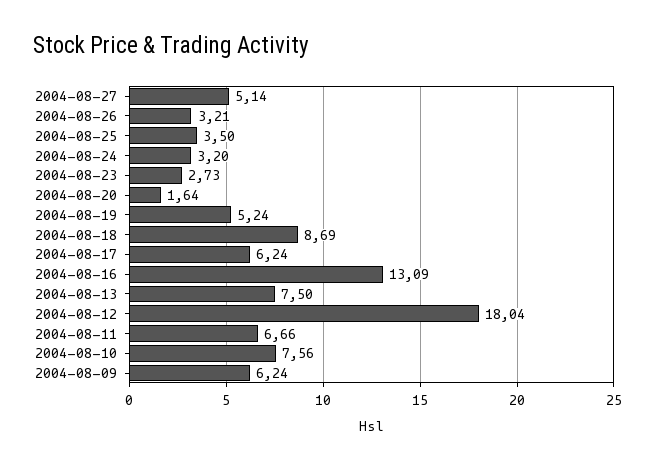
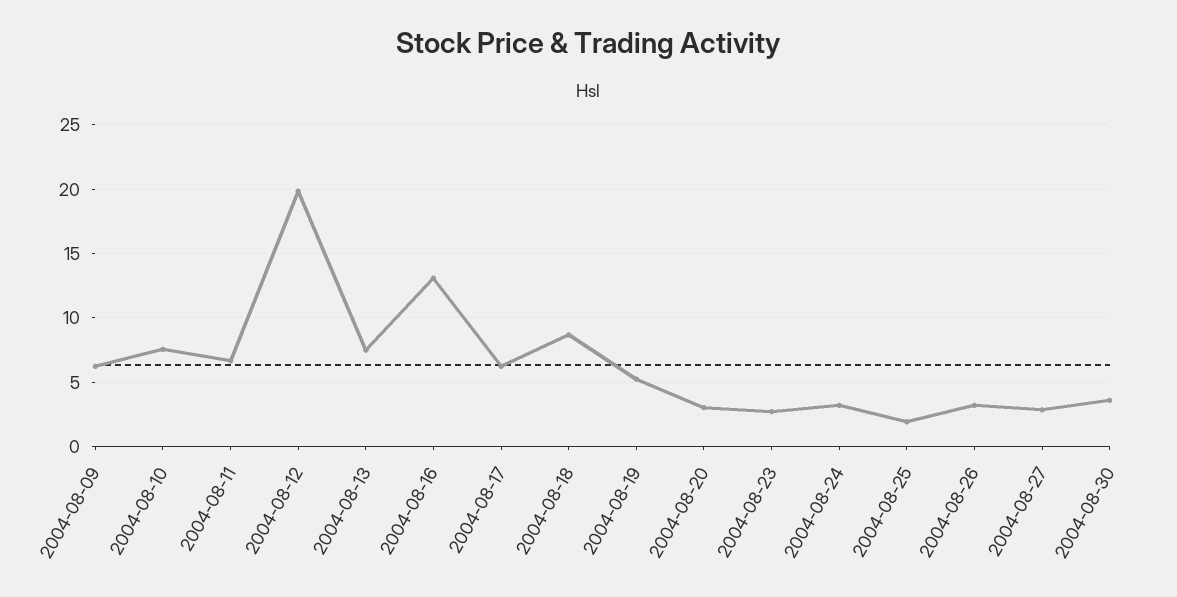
  {
-   "2004-08-27": 5.14,
+   "2004-08-27": 3,
    "2004-08-26": 3.21,
-   "2004-08-25": 3.5,
+   "2004-08-25": 2,
    "2004-08-24": 3.2,
    "2004-08-23": 2.73,
-   "2004-08-20": 1.64,
+   "2004-08-20": 3,
    "2004-08-19": 5.24,
    "2004-08-18": 8.69,
    "2004-08-17": 6.24,
    "2004-08-16": 13.09,
    "2004-08-13": 7.5,
-   "2004-08-12": 18.04,
+   "2004-08-12": 20,
    "2004-08-11": 6.66,
    "2004-08-10": 7.56,
-   "2004-08-09": 6.24
+   "2004-08-09": 6.24,
+   "2004-08-30": 3.5
  }

